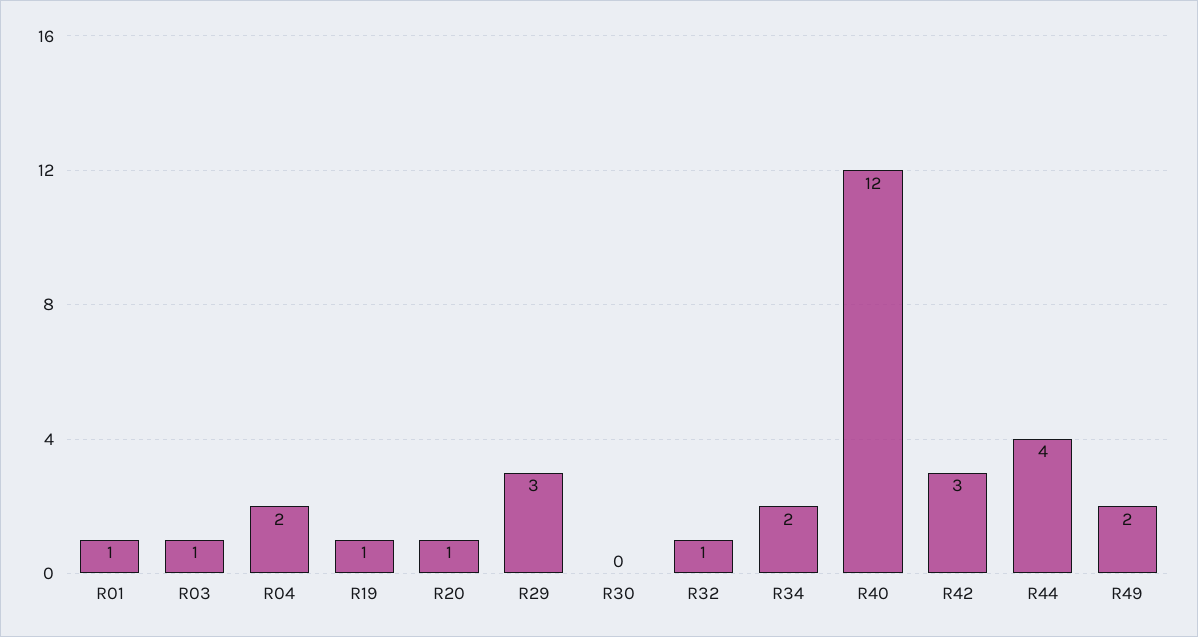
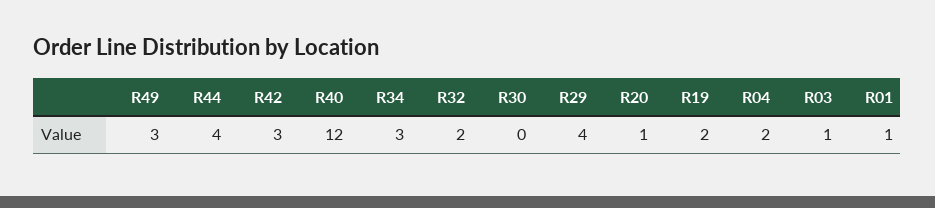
  {
    "R01": 1,
    "R03": 1,
    "R04": 2,
-   "R19": 1,
+   "R19": 2,
    "R20": 1,
-   "R29": 3,
+   "R29": 4,
    "R30": 0,
-   "R32": 1,
+   "R32": 2,
-   "R34": 2,
+   "R34": 3,
    "R40": 12,
    "R42": 3,
    "R44": 4,
-   "R49": 2
+   "R49": 3
  }

